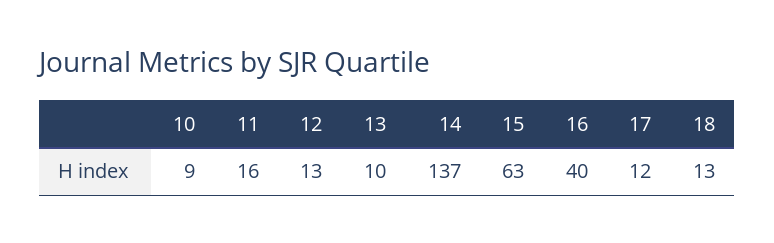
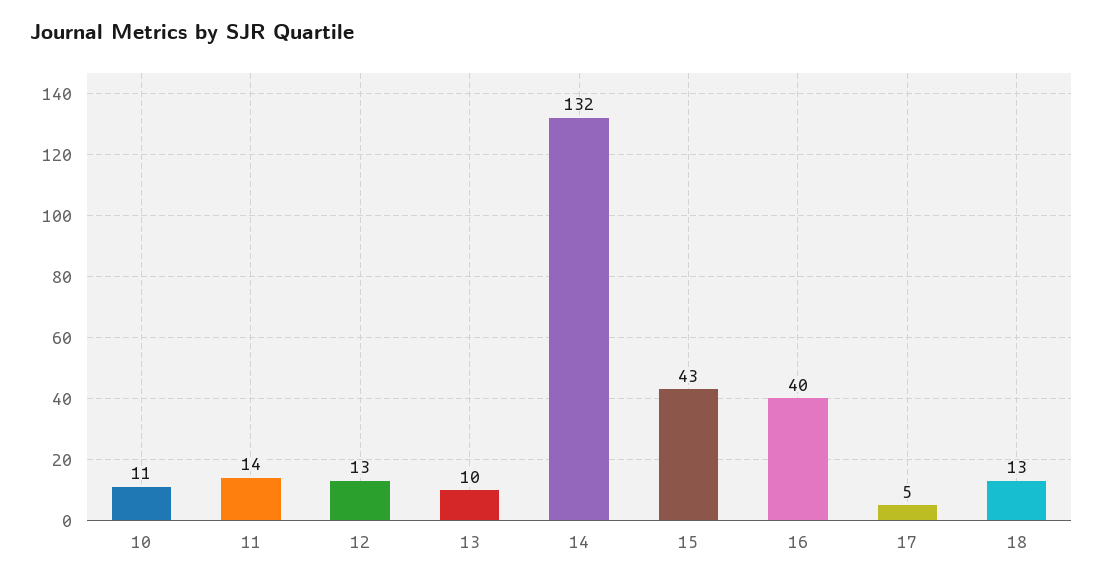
  {
-   "10": 9,
+   "10": 11,
-   "11": 16,
+   "11": 14,
    "12": 13,
    "13": 10,
-   "14": 137,
+   "14": 132,
-   "15": 63,
+   "15": 43,
    "16": 40,
-   "17": 12,
+   "17": 5,
    "18": 13
  }

